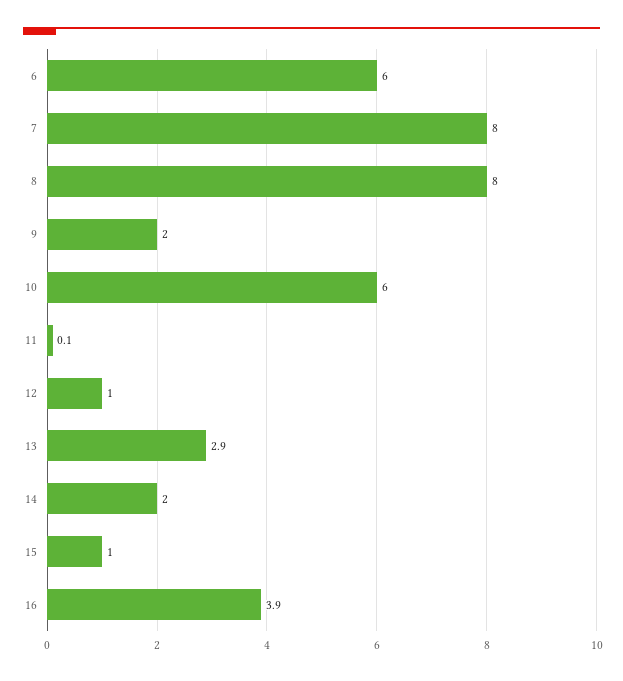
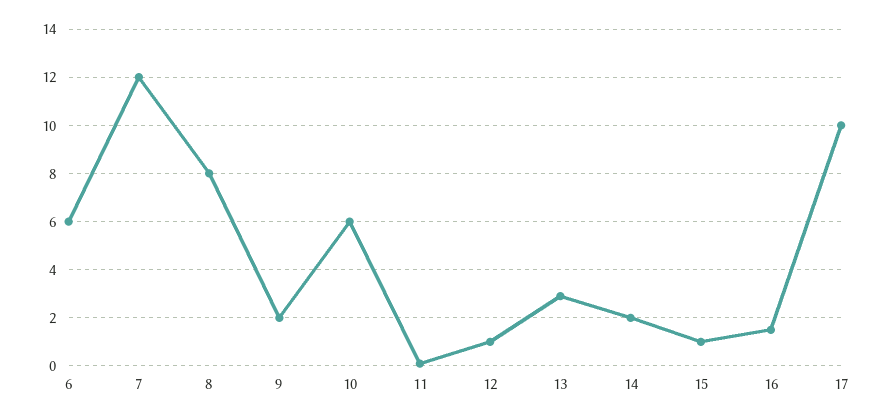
  {
    "6": 6,
-   "7": 8,
+   "7": 12,
    "8": 8,
    "9": 2,
    "10": 6,
    "11": 0.1,
    "12": 1,
    "13": 2.9,
    "14": 2,
    "15": 1,
-   "16": 3.9
+   "16": 1.5,
+   "17": 10
  }

